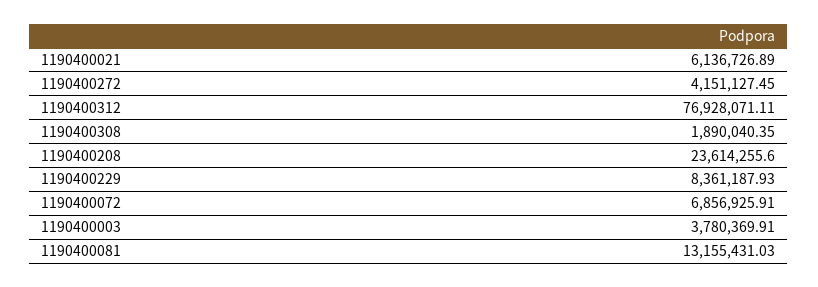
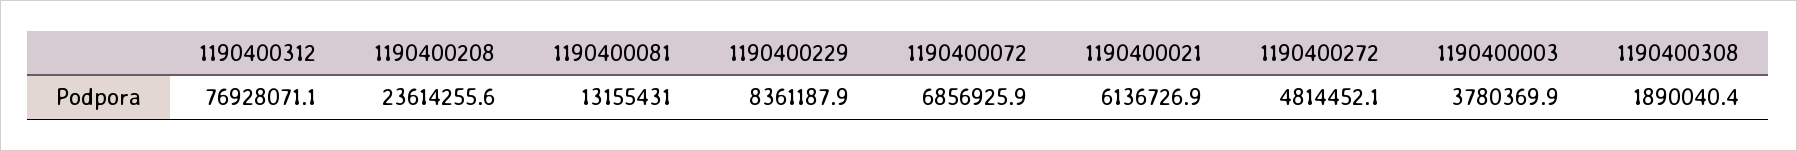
  {
    "1190400021": 6136726.89,
-   "1190400272": 4151127.45,
+   "1190400272": 4814452.1,
    "1190400312": 76928071.11,
    "1190400308": 1890040.35,
    "1190400208": 23614255.6,
    "1190400229": 8361187.93,
    "1190400072": 6856925.91,
    "1190400003": 3780369.91,
    "1190400081": 13155431.03
  }

